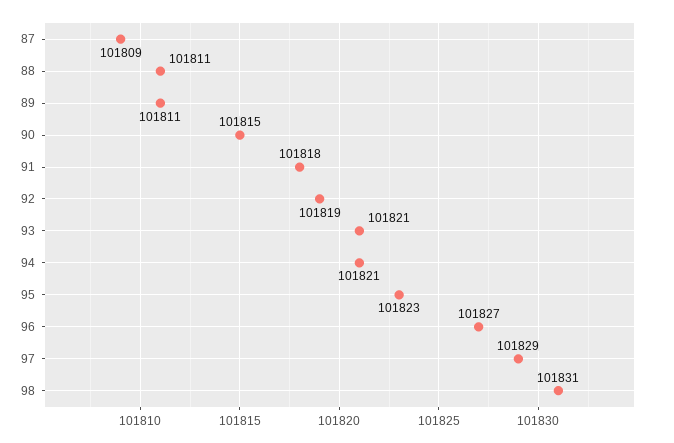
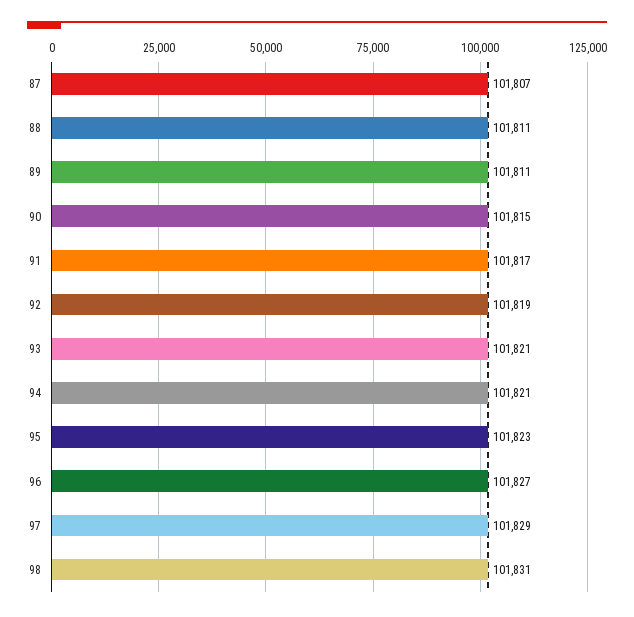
  {
-   "87": 101809,
+   "87": 101807,
    "88": 101811,
    "89": 101811,
    "90": 101815,
-   "91": 101818,
+   "91": 101817,
    "92": 101819,
    "93": 101821,
    "94": 101821,
    "95": 101823,
    "96": 101827,
    "97": 101829,
    "98": 101831
  }

